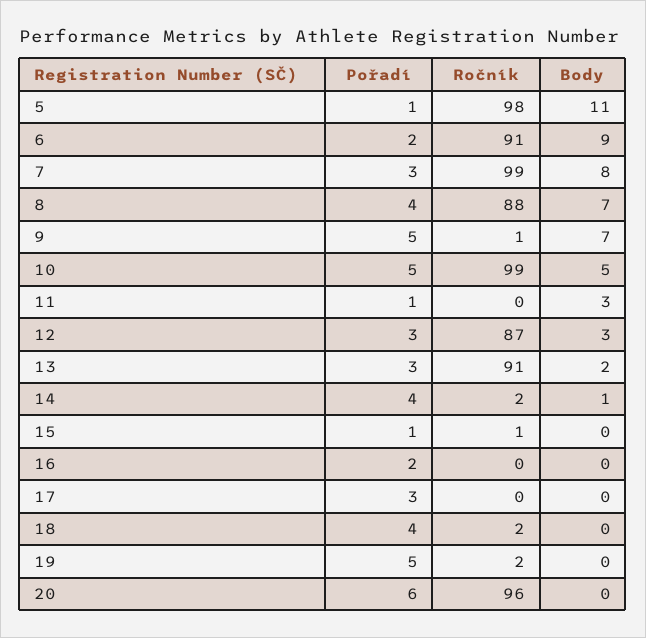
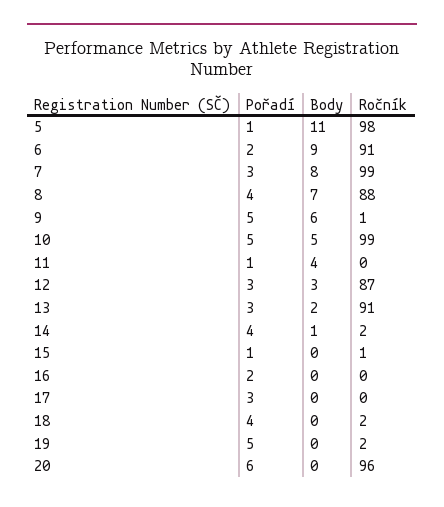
  {
    "Pořadí": {
      "5": 1,
      "6": 2,
      "7": 3,
      "8": 4,
      "9": 5,
      "10": 5,
      "11": 1,
      "12": 3,
      "13": 3,
      "14": 4,
      "15": 1,
      "16": 2,
      "17": 3,
      "18": 4,
      "19": 5,
      "20": 6
    },
    "Ročník": {
      "5": 98,
      "6": 91,
      "7": 99,
      "8": 88,
      "9": 1,
      "10": 99,
      "11": 0,
      "12": 87,
      "13": 91,
      "14": 2,
      "15": 1,
      "16": 0,
      "17": 0,
      "18": 2,
      "19": 2,
      "20": 96
    },
    "Body": {
      "5": 11,
      "6": 9,
      "7": 8,
      "8": 7,
-     "9": 7,
+     "9": 6,
      "10": 5,
-     "11": 3,
+     "11": 4,
      "12": 3,
      "13": 2,
      "14": 1,
      "15": 0,
      "16": 0,
      "17": 0,
      "18": 0,
      "19": 0,
      "20": 0
    }
  }

